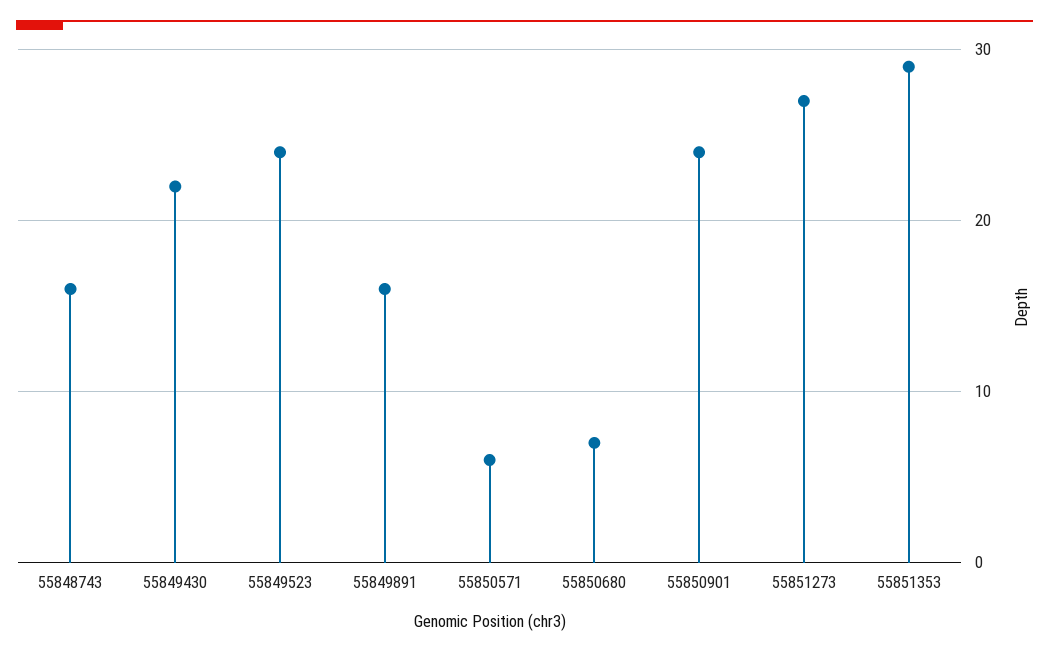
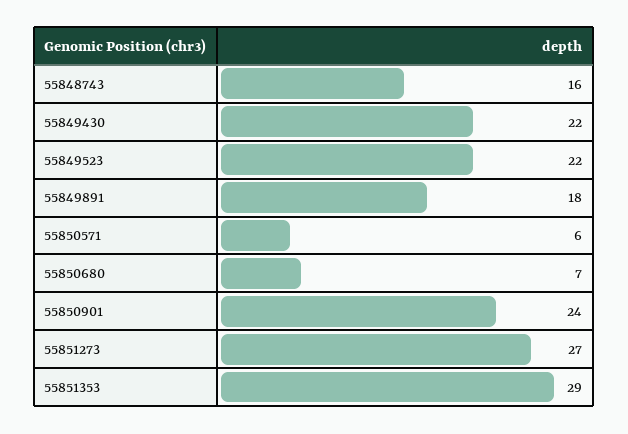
  {
    "55848743": 16,
    "55849430": 22,
-   "55849523": 24,
+   "55849523": 22,
-   "55849891": 16,
+   "55849891": 18,
    "55850571": 6,
    "55850680": 7,
    "55850901": 24,
    "55851273": 27,
    "55851353": 29
  }

